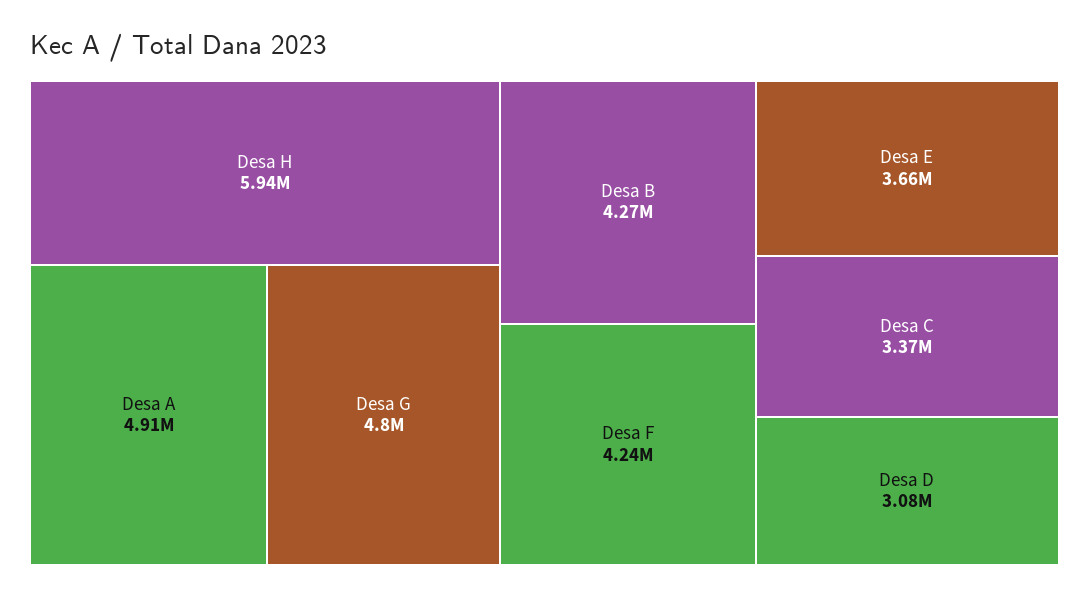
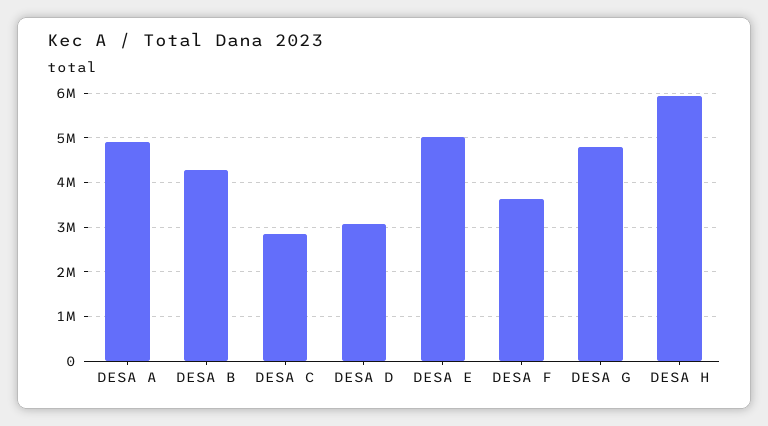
  {
    "Desa H": 5940000,
    "Desa A": 4910000,
    "Desa G": 4800000,
    "Desa B": 4270000,
-   "Desa F": 4240000,
+   "Desa F": 3600000,
-   "Desa E": 3660000,
+   "Desa E": 5000000,
-   "Desa C": 3370000,
+   "Desa C": 2800000,
    "Desa D": 3080000
  }

